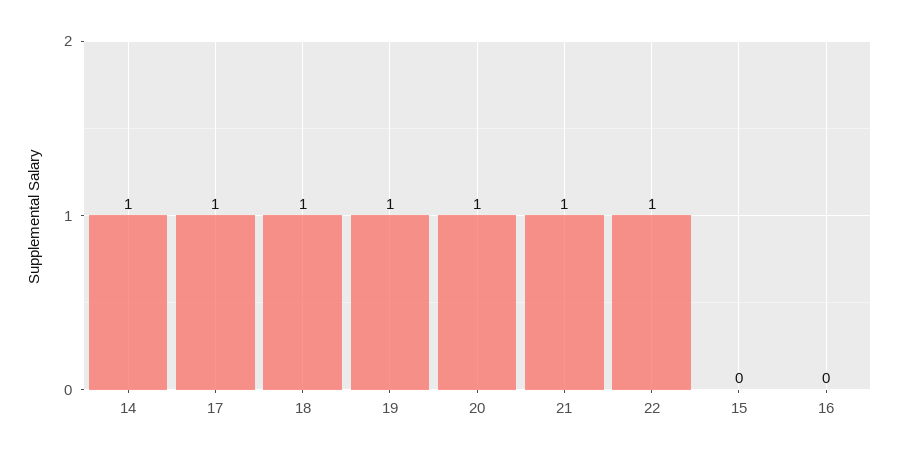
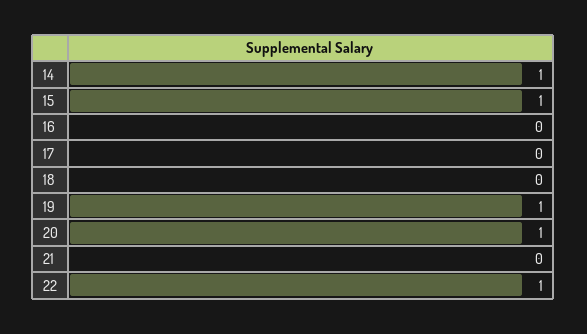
  {
    "14": 1,
-   "17": 1,
+   "17": 0,
-   "18": 1,
+   "18": 0,
    "19": 1,
    "20": 1,
-   "21": 1,
+   "21": 0,
    "22": 1,
-   "15": 0,
+   "15": 1,
    "16": 0
  }

